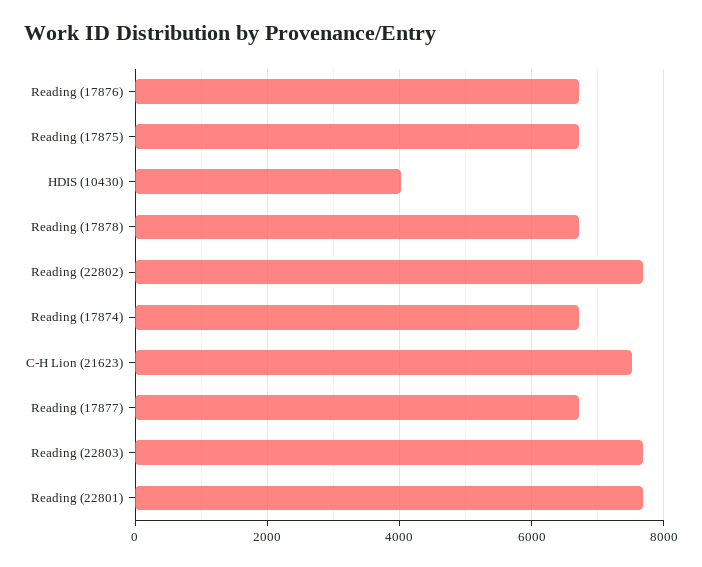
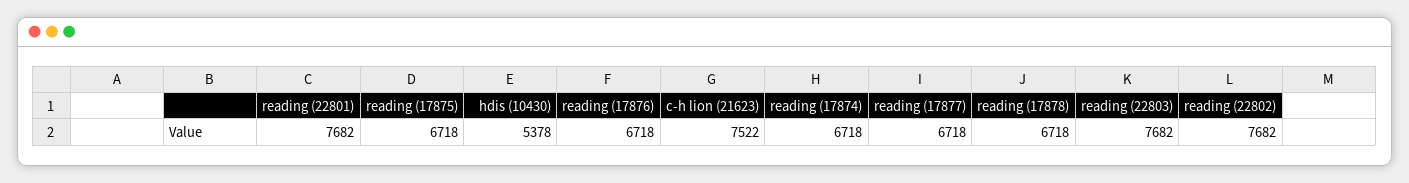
  {
    "Reading (17876)": 6718,
    "Reading (17875)": 6718,
-   "HDIS (10430)": 4000,
+   "HDIS (10430)": 5378,
    "Reading (17878)": 6718,
    "Reading (22802)": 7682,
    "Reading (17874)": 6718,
    "C-H Lion (21623)": 7522,
    "Reading (17877)": 6718,
    "Reading (22803)": 7682,
    "Reading (22801)": 7682
  }

